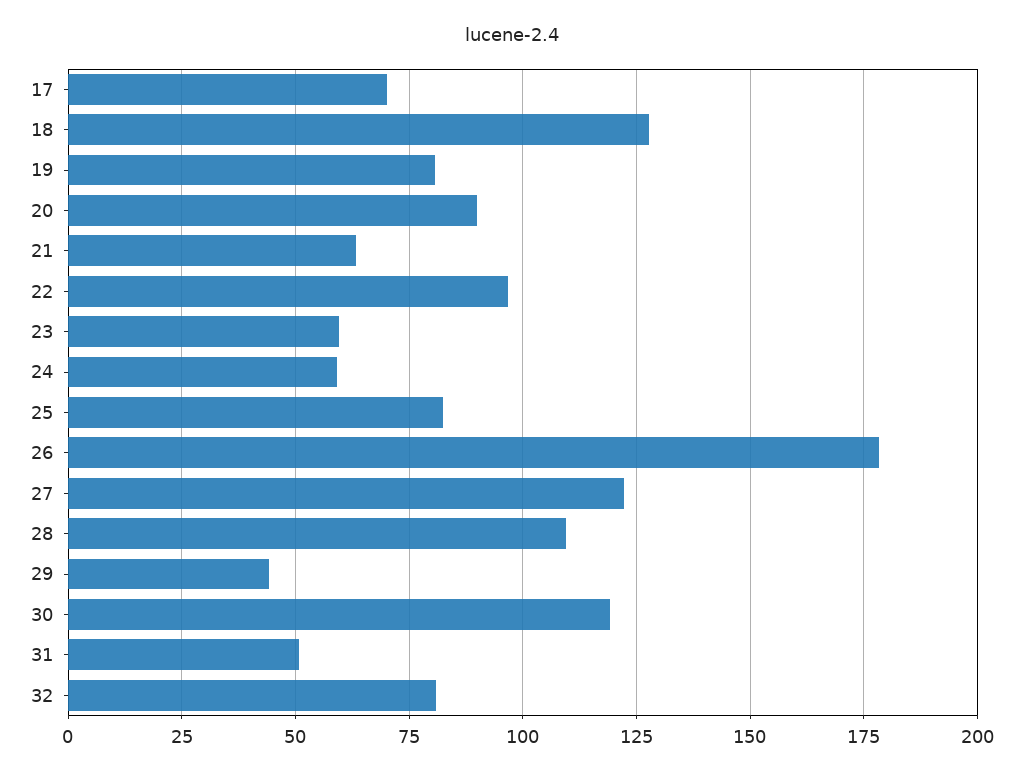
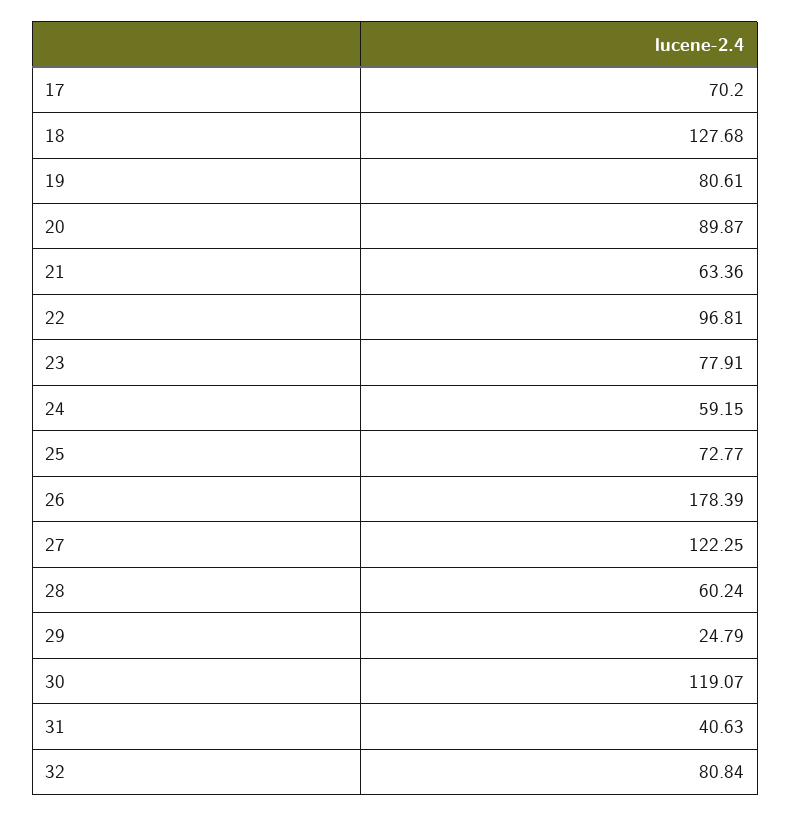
  {
    "17": 70.2,
    "18": 127.68,
    "19": 80.61,
    "20": 89.87,
    "21": 63.36,
    "22": 96.81,
-   "23": 60,
+   "23": 77.91,
    "24": 59.15,
-   "25": 82.5,
+   "25": 72.77,
    "26": 178.39,
    "27": 122.25,
-   "28": 110,
+   "28": 60.24,
-   "29": 45,
+   "29": 24.79,
    "30": 119.07,
-   "31": 50,
+   "31": 40.63,
    "32": 80.84
  }

